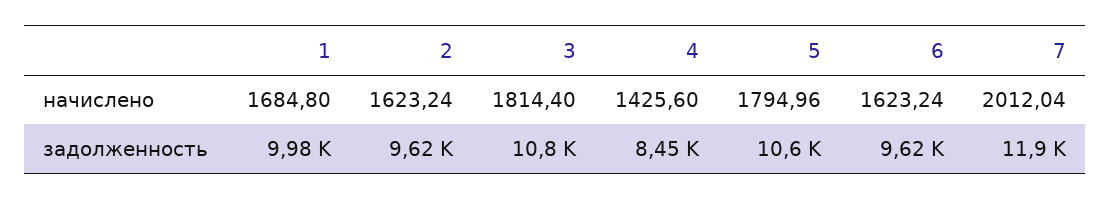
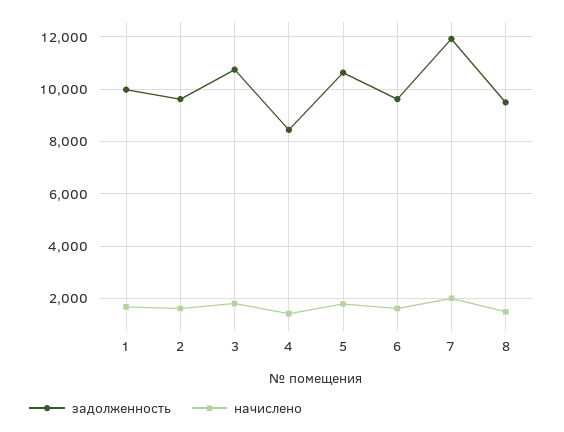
  {
    "начислено": {
      "1": 1684.8,
      "2": 1623.24,
      "3": 1814.4,
      "4": 1425.6,
      "5": 1794.96,
      "6": 1623.24,
-     "7": 2012.04
+     "7": 2012.04,
+     "8": 1500
    },
    "задолженность": {
      "1": 9980,
      "2": 9620,
      "3": 10800,
      "4": 8450,
      "5": 10600,
      "6": 9620,
-     "7": 11900
+     "7": 11900,
+     "8": 9500
    }
  }

